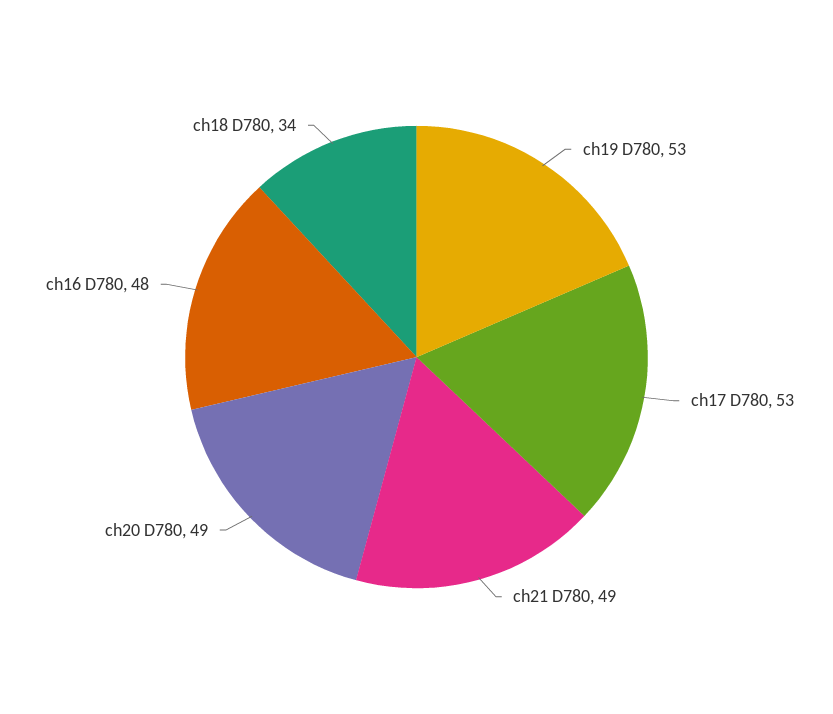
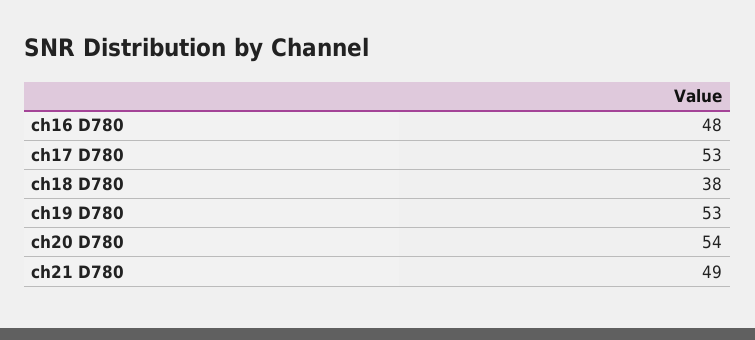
  {
    "ch19 D780": 53,
    "ch17 D780": 53,
    "ch21 D780": 49,
-   "ch20 D780": 49,
+   "ch20 D780": 54,
    "ch16 D780": 48,
-   "ch18 D780": 34
+   "ch18 D780": 38
  }

